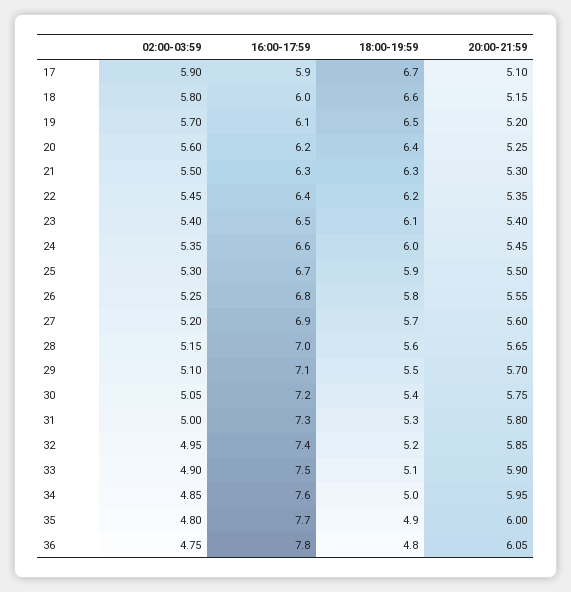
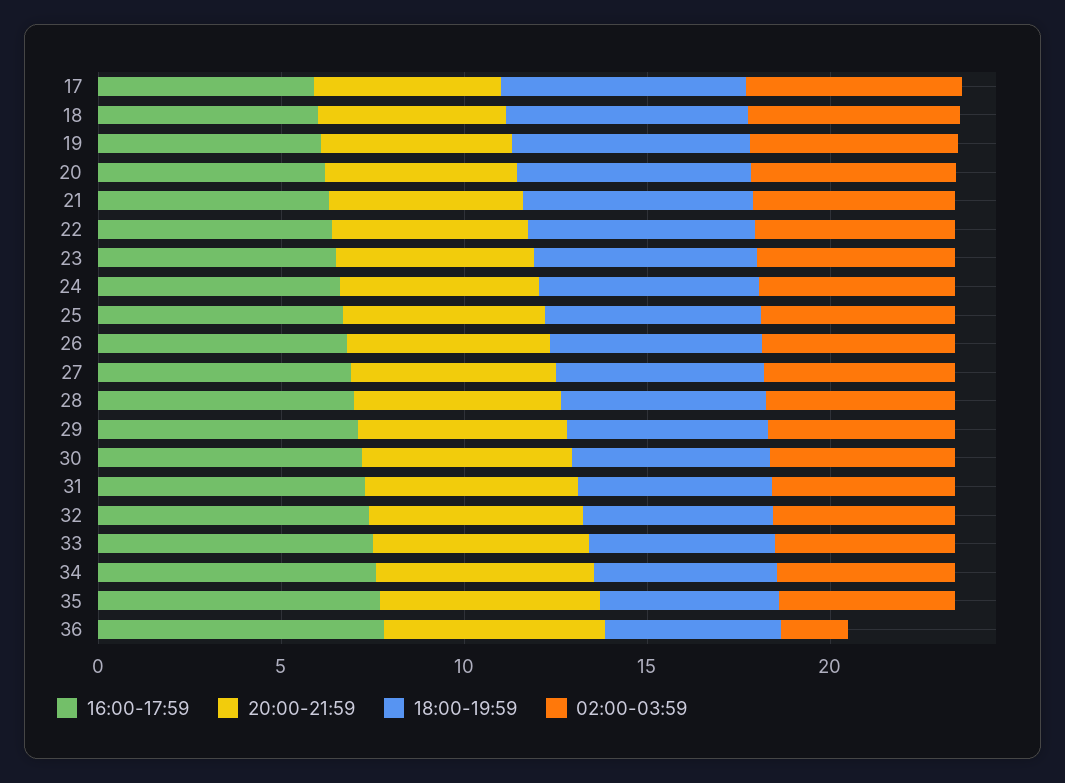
  {
    "02:00-03:59": {
      "17": 5.9,
      "18": 5.8,
      "19": 5.7,
      "20": 5.6,
      "21": 5.5,
      "22": 5.45,
      "23": 5.4,
      "24": 5.35,
      "25": 5.3,
      "26": 5.25,
      "27": 5.2,
      "28": 5.15,
      "29": 5.1,
      "30": 5.05,
      "31": 5,
      "32": 4.95,
      "33": 4.9,
      "34": 4.85,
      "35": 4.8,
-     "36": 4.75
+     "36": 2
    },
    "16:00-17:59": {
      "17": 5.9,
      "18": 6,
      "19": 6.1,
      "20": 6.2,
      "21": 6.3,
      "22": 6.4,
      "23": 6.5,
      "24": 6.6,
      "25": 6.7,
      "26": 6.8,
      "27": 6.9,
      "28": 7,
      "29": 7.1,
      "30": 7.2,
      "31": 7.3,
      "32": 7.4,
      "33": 7.5,
      "34": 7.6,
      "35": 7.7,
      "36": 7.8
    },
    "18:00-19:59": {
      "17": 6.7,
      "18": 6.6,
      "19": 6.5,
      "20": 6.4,
      "21": 6.3,
      "22": 6.2,
      "23": 6.1,
      "24": 6,
      "25": 5.9,
      "26": 5.8,
      "27": 5.7,
      "28": 5.6,
      "29": 5.5,
      "30": 5.4,
      "31": 5.3,
      "32": 5.2,
      "33": 5.1,
      "34": 5,
      "35": 4.9,
      "36": 4.8
    },
    "20:00-21:59": {
      "17": 5.1,
      "18": 5.15,
      "19": 5.2,
      "20": 5.25,
      "21": 5.3,
      "22": 5.35,
      "23": 5.4,
      "24": 5.45,
      "25": 5.5,
      "26": 5.55,
      "27": 5.6,
      "28": 5.65,
      "29": 5.7,
      "30": 5.75,
      "31": 5.8,
      "32": 5.85,
      "33": 5.9,
      "34": 5.95,
      "35": 6,
      "36": 6.05
    }
  }

